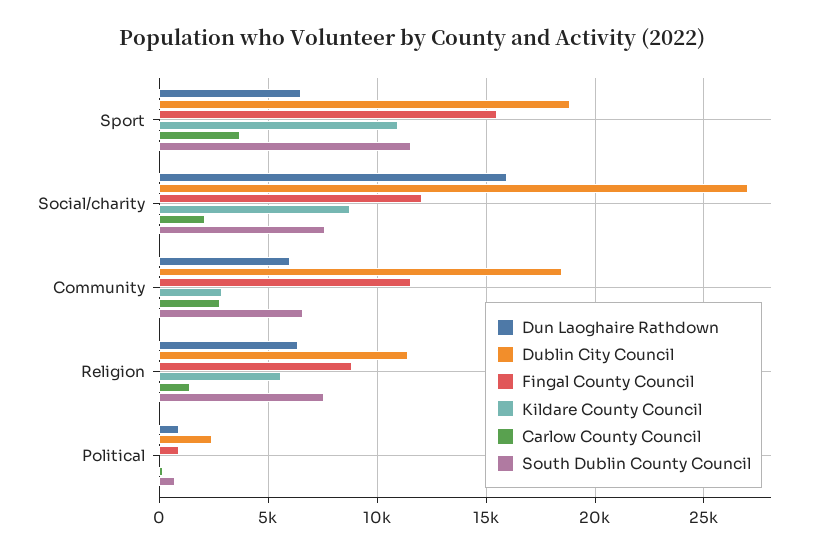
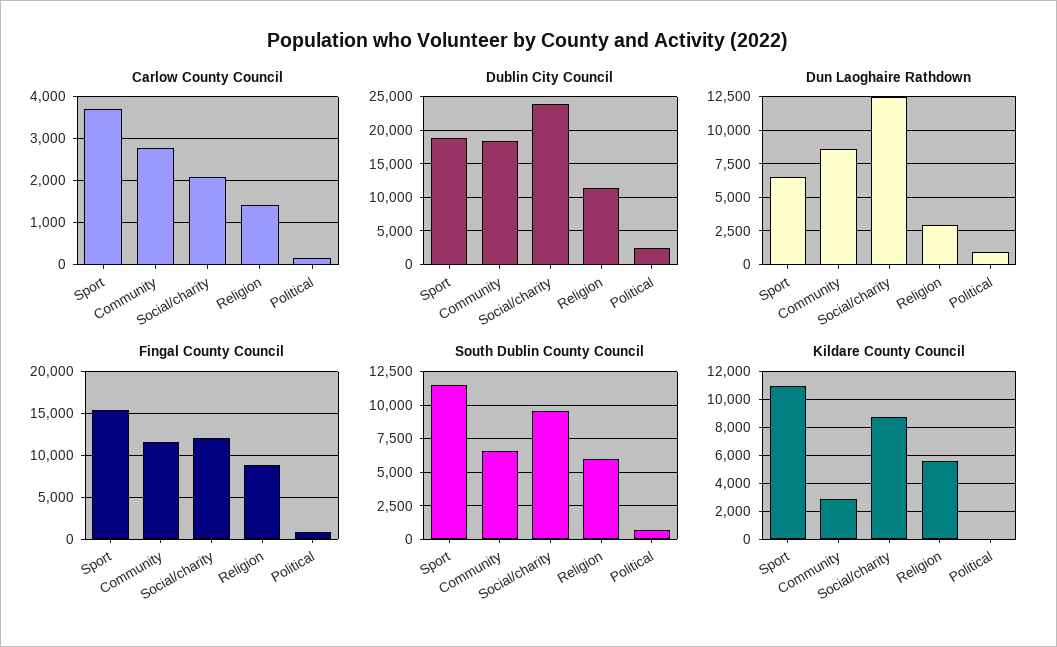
  {
    "Dun Laoghaire Rathdown": {
      "Sport": 6500,
-     "Social/charity": 16000,
+     "Social/charity": 12500,
-     "Community": 6000,
+     "Community": 8500,
-     "Religion": 6500,
+     "Religion": 3000,
      "Political": 1000
    },
    "Dublin City Council": {
      "Sport": 19000,
-     "Social/charity": 27000,
+     "Social/charity": 24000,
      "Community": 18500,
      "Religion": 11500,
      "Political": 2500
    },
    "Fingal County Council": {
      "Sport": 15500,
      "Social/charity": 12000,
      "Community": 11500,
      "Religion": 9000,
      "Political": 1000
    },
    "Kildare County Council": {
      "Sport": 11000,
      "Social/charity": 8500,
      "Community": 3000,
      "Religion": 5500,
      "Political": 0
    },
    "Carlow County Council": {
      "Sport": 3800,
      "Social/charity": 2000,
      "Community": 2800,
      "Religion": 1400,
      "Political": 200
    },
    "South Dublin County Council": {
      "Sport": 11500,
-     "Social/charity": 7500,
+     "Social/charity": 9500,
      "Community": 6500,
-     "Religion": 7500,
+     "Religion": 6000,
      "Political": 500
    }
  }

